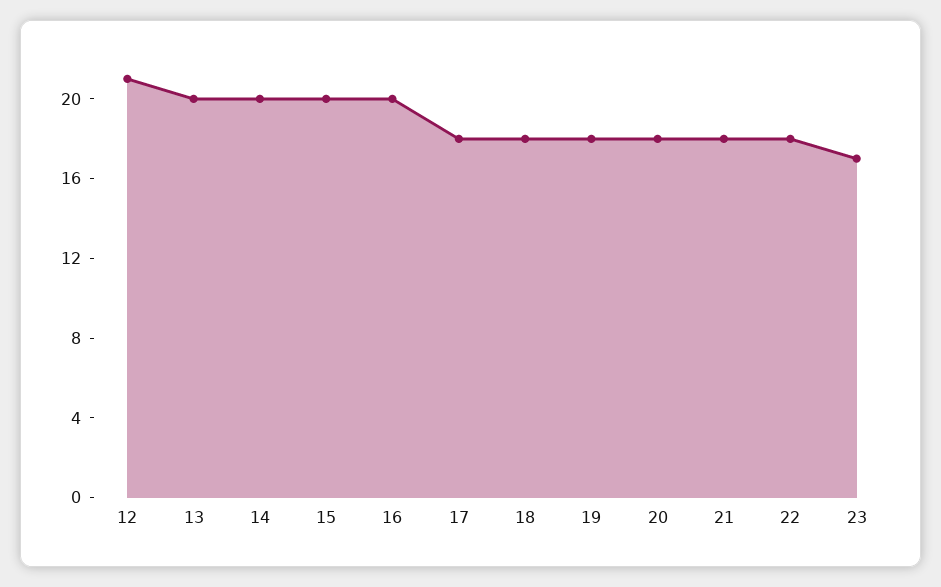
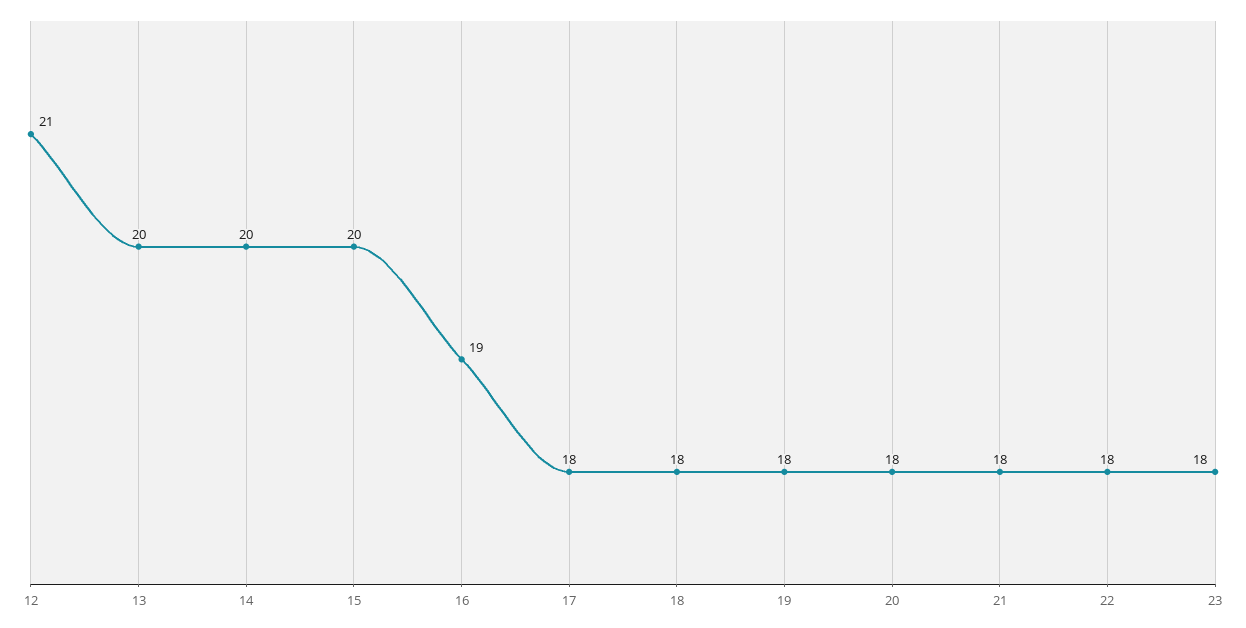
  {
    "12": 21,
    "13": 20,
    "14": 20,
    "15": 20,
-   "16": 20,
+   "16": 19,
    "17": 18,
    "18": 18,
    "19": 18,
    "20": 18,
    "21": 18,
    "22": 18,
-   "23": 17
+   "23": 18
  }

